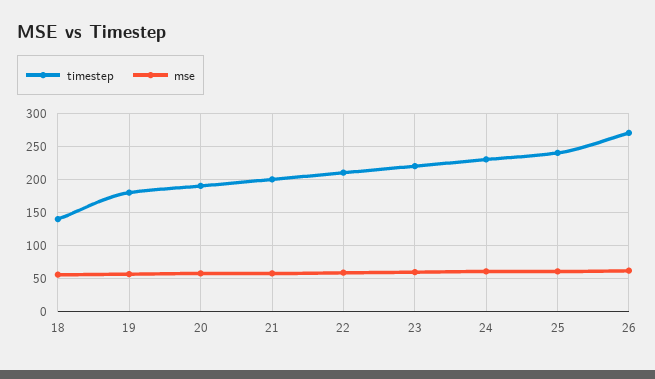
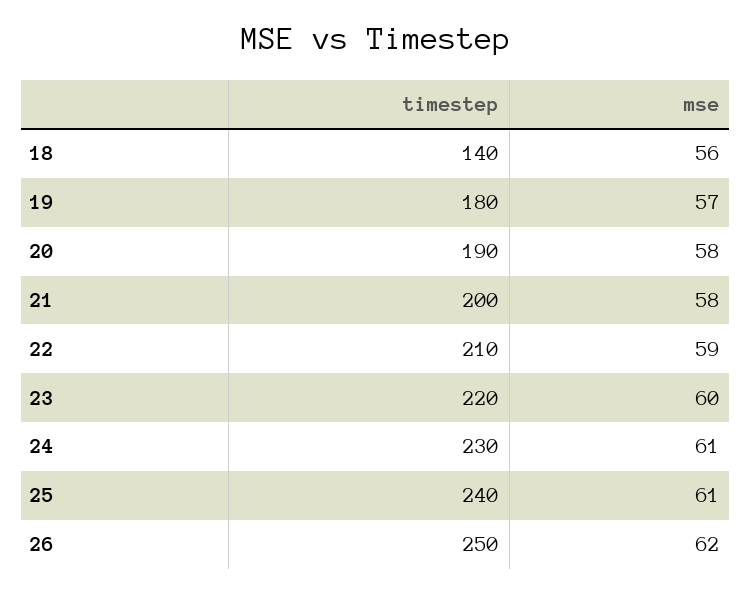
  {
    "timestep": {
      "18": 140,
      "19": 180,
      "20": 190,
      "21": 200,
      "22": 210,
      "23": 220,
      "24": 230,
      "25": 240,
-     "26": 270
+     "26": 250
    },
    "mse": {
      "18": 56,
      "19": 57,
      "20": 58,
      "21": 58,
      "22": 59,
      "23": 60,
      "24": 61,
      "25": 61,
      "26": 62
    }
  }

